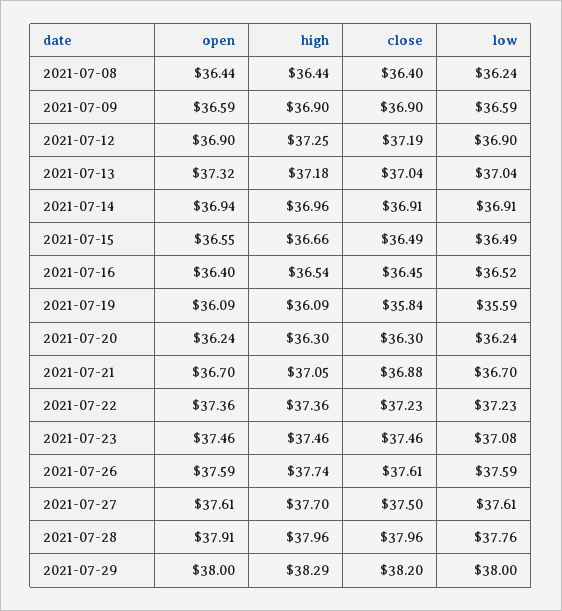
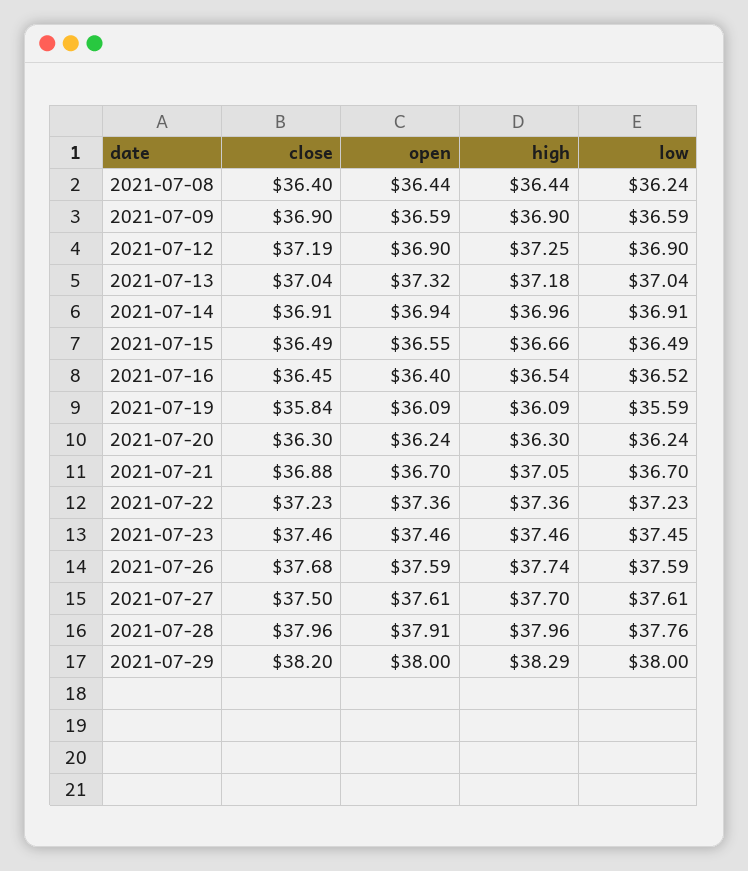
  {
    "open": {
      "2021-07-08": 36.44,
      "2021-07-09": 36.59,
      "2021-07-12": 36.9,
      "2021-07-13": 37.32,
      "2021-07-14": 36.94,
      "2021-07-15": 36.55,
      "2021-07-16": 36.4,
      "2021-07-19": 36.09,
      "2021-07-20": 36.24,
      "2021-07-21": 36.7,
      "2021-07-22": 37.36,
      "2021-07-23": 37.46,
      "2021-07-26": 37.59,
      "2021-07-27": 37.61,
      "2021-07-28": 37.91,
      "2021-07-29": 38
    },
    "high": {
      "2021-07-08": 36.44,
      "2021-07-09": 36.9,
      "2021-07-12": 37.25,
      "2021-07-13": 37.18,
      "2021-07-14": 36.96,
      "2021-07-15": 36.66,
      "2021-07-16": 36.54,
      "2021-07-19": 36.09,
      "2021-07-20": 36.3,
      "2021-07-21": 37.05,
      "2021-07-22": 37.36,
      "2021-07-23": 37.46,
      "2021-07-26": 37.74,
      "2021-07-27": 37.7,
      "2021-07-28": 37.96,
      "2021-07-29": 38.29
    },
    "close": {
      "2021-07-08": 36.4,
      "2021-07-09": 36.9,
      "2021-07-12": 37.19,
      "2021-07-13": 37.04,
      "2021-07-14": 36.91,
      "2021-07-15": 36.49,
      "2021-07-16": 36.45,
      "2021-07-19": 35.84,
      "2021-07-20": 36.3,
      "2021-07-21": 36.88,
      "2021-07-22": 37.23,
      "2021-07-23": 37.46,
-     "2021-07-26": 37.61,
+     "2021-07-26": 37.68,
      "2021-07-27": 37.5,
      "2021-07-28": 37.96,
      "2021-07-29": 38.2
    },
    "low": {
      "2021-07-08": 36.24,
      "2021-07-09": 36.59,
      "2021-07-12": 36.9,
      "2021-07-13": 37.04,
      "2021-07-14": 36.91,
      "2021-07-15": 36.49,
      "2021-07-16": 36.52,
      "2021-07-19": 35.59,
      "2021-07-20": 36.24,
      "2021-07-21": 36.7,
      "2021-07-22": 37.23,
-     "2021-07-23": 37.08,
+     "2021-07-23": 37.45,
      "2021-07-26": 37.59,
      "2021-07-27": 37.61,
      "2021-07-28": 37.76,
      "2021-07-29": 38
    }
  }

